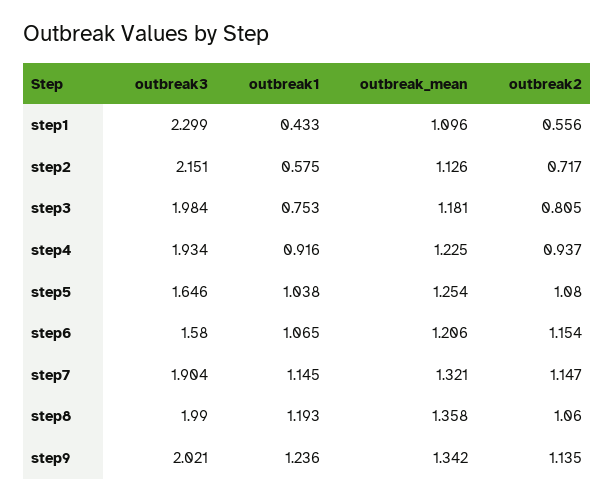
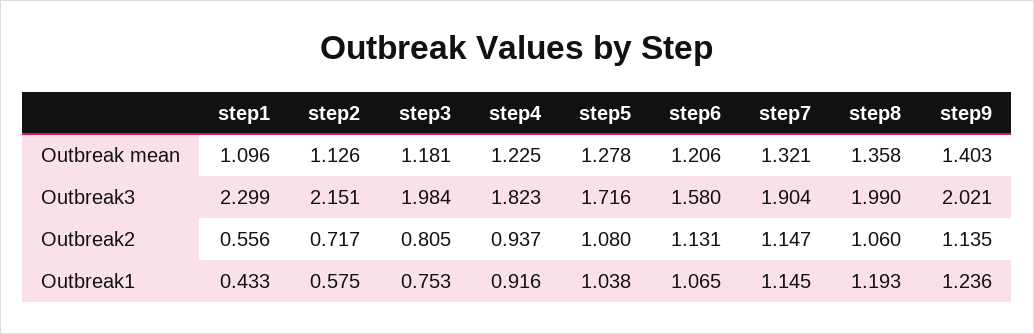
  {
    "outbreak3": {
      "step1": 2.299,
      "step2": 2.151,
      "step3": 1.984,
-     "step4": 1.934,
+     "step4": 1.823,
-     "step5": 1.646,
+     "step5": 1.716,
      "step6": 1.58,
      "step7": 1.904,
      "step8": 1.99,
      "step9": 2.021
    },
    "outbreak1": {
      "step1": 0.433,
      "step2": 0.575,
      "step3": 0.753,
      "step4": 0.916,
      "step5": 1.038,
      "step6": 1.065,
      "step7": 1.145,
      "step8": 1.193,
      "step9": 1.236
    },
    "outbreak_mean": {
      "step1": 1.096,
      "step2": 1.126,
      "step3": 1.181,
      "step4": 1.225,
-     "step5": 1.254,
+     "step5": 1.278,
      "step6": 1.206,
      "step7": 1.321,
      "step8": 1.358,
-     "step9": 1.342
+     "step9": 1.403
    },
    "outbreak2": {
      "step1": 0.556,
      "step2": 0.717,
      "step3": 0.805,
      "step4": 0.937,
      "step5": 1.08,
-     "step6": 1.154,
+     "step6": 1.131,
      "step7": 1.147,
      "step8": 1.06,
      "step9": 1.135
    }
  }

